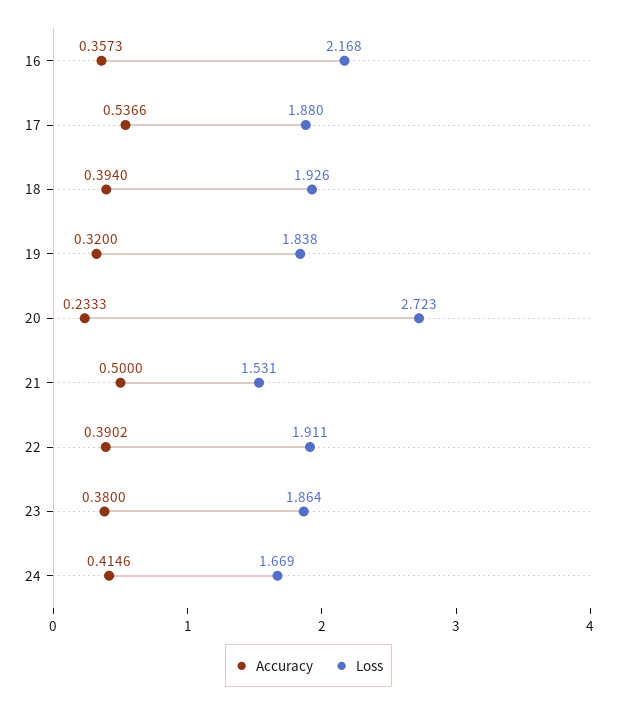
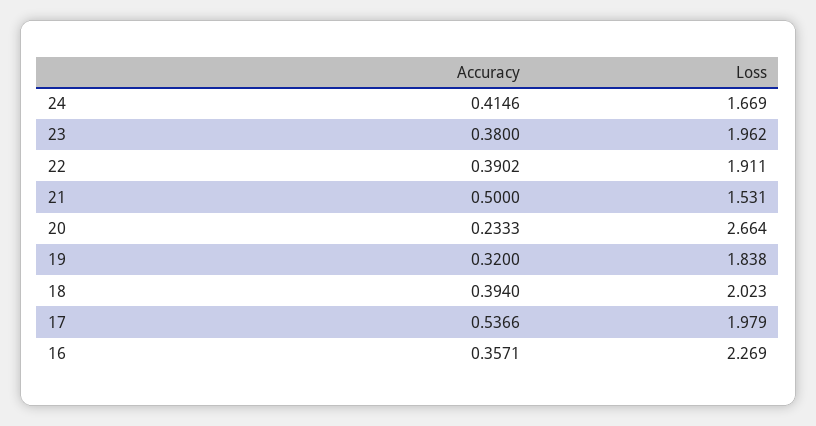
  {
    "Accuracy": {
-     "16": 0.3573,
+     "16": 0.3571,
      "17": 0.5366,
      "18": 0.394,
      "19": 0.32,
      "20": 0.2333,
      "21": 0.5,
      "22": 0.3902,
      "23": 0.38,
      "24": 0.4146
    },
    "Loss": {
-     "16": 2.168,
+     "16": 2.269,
-     "17": 1.88,
+     "17": 1.979,
-     "18": 1.926,
+     "18": 2.023,
      "19": 1.838,
-     "20": 2.723,
+     "20": 2.664,
      "21": 1.531,
      "22": 1.911,
-     "23": 1.864,
+     "23": 1.962,
      "24": 1.669
    }
  }

